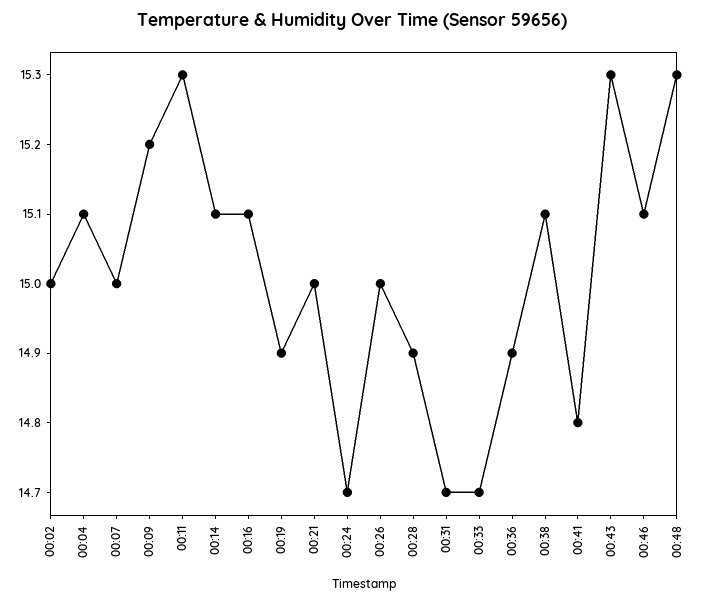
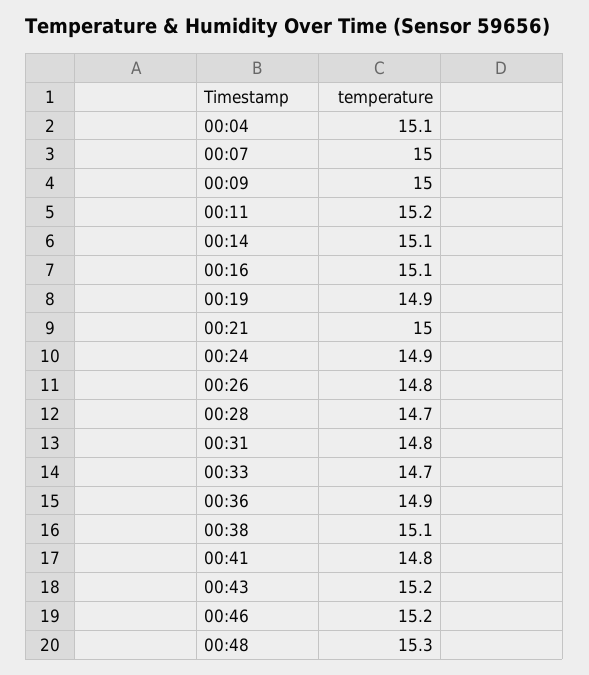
  {
-   "00:02": 15,
    "00:04": 15.1,
    "00:07": 15,
-   "00:09": 15.2,
+   "00:09": 15,
-   "00:11": 15.3,
+   "00:11": 15.2,
    "00:14": 15.1,
    "00:16": 15.1,
    "00:19": 14.9,
    "00:21": 15,
-   "00:24": 14.7,
+   "00:24": 14.9,
-   "00:26": 15,
+   "00:26": 14.8,
-   "00:28": 14.9,
+   "00:28": 14.7,
-   "00:31": 14.7,
+   "00:31": 14.8,
    "00:33": 14.7,
    "00:36": 14.9,
    "00:38": 15.1,
    "00:41": 14.8,
-   "00:43": 15.3,
+   "00:43": 15.2,
-   "00:46": 15.1,
+   "00:46": 15.2,
    "00:48": 15.3
  }

